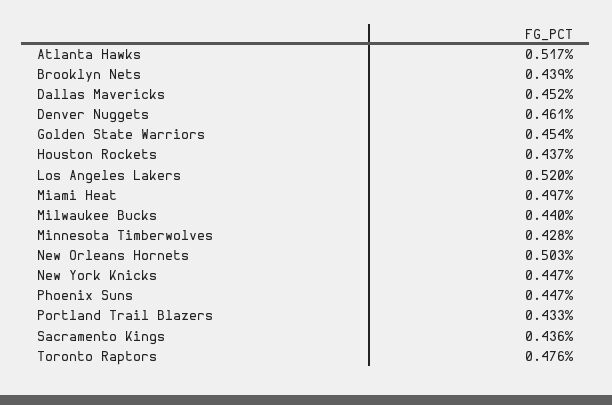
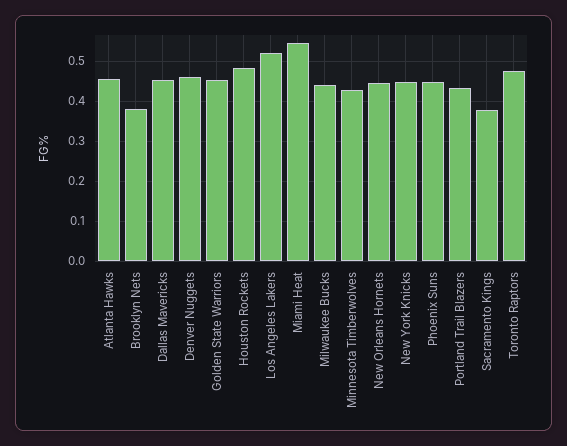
  {
-   "Atlanta Hawks": 0.517,
+   "Atlanta Hawks": 0.46,
-   "Brooklyn Nets": 0.439,
+   "Brooklyn Nets": 0.38,
    "Dallas Mavericks": 0.452,
    "Denver Nuggets": 0.461,
    "Golden State Warriors": 0.454,
-   "Houston Rockets": 0.437,
+   "Houston Rockets": 0.48,
    "Los Angeles Lakers": 0.52,
-   "Miami Heat": 0.497,
+   "Miami Heat": 0.54,
    "Milwaukee Bucks": 0.44,
    "Minnesota Timberwolves": 0.428,
-   "New Orleans Hornets": 0.503,
+   "New Orleans Hornets": 0.44,
    "New York Knicks": 0.447,
    "Phoenix Suns": 0.447,
    "Portland Trail Blazers": 0.433,
-   "Sacramento Kings": 0.436,
+   "Sacramento Kings": 0.38,
    "Toronto Raptors": 0.476
  }

